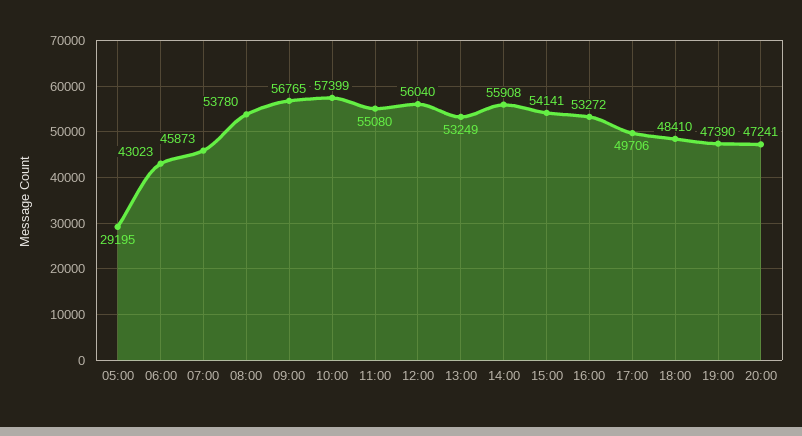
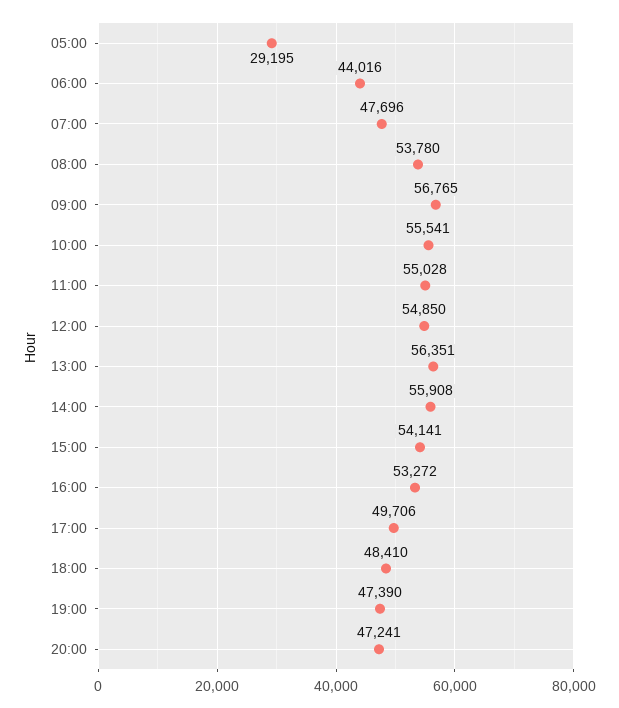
  {
    "05:00": 29195,
-   "06:00": 43023,
+   "06:00": 44016,
-   "07:00": 45873,
+   "07:00": 47696,
    "08:00": 53780,
    "09:00": 56765,
-   "10:00": 57399,
+   "10:00": 55541,
-   "11:00": 55080,
+   "11:00": 55028,
-   "12:00": 56040,
+   "12:00": 54850,
-   "13:00": 53249,
+   "13:00": 56351,
    "14:00": 55908,
    "15:00": 54141,
    "16:00": 53272,
    "17:00": 49706,
    "18:00": 48410,
    "19:00": 47390,
    "20:00": 47241
  }

